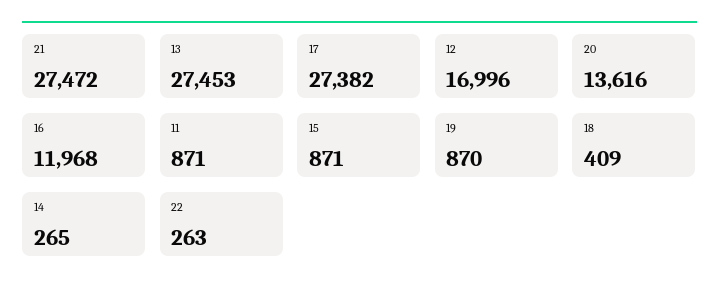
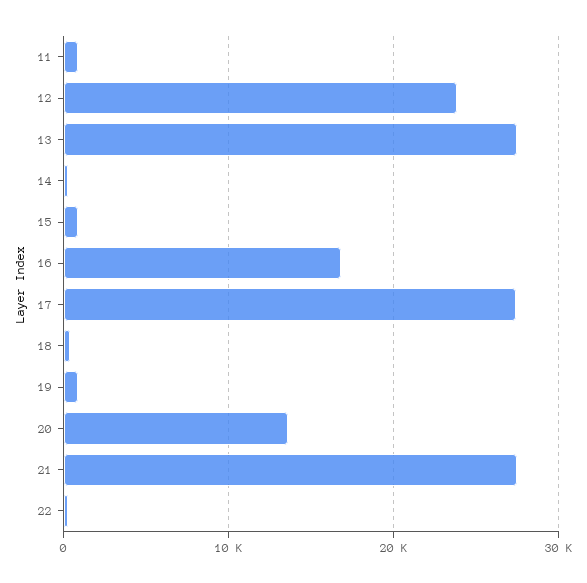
  {
    "21": 27472,
    "13": 27453,
    "17": 27382,
-   "12": 16996,
+   "12": 24000,
    "20": 13616,
-   "16": 11968,
+   "16": 17000,
    "11": 871,
    "15": 871,
    "19": 870,
    "18": 409,
    "14": 265,
    "22": 263
  }

